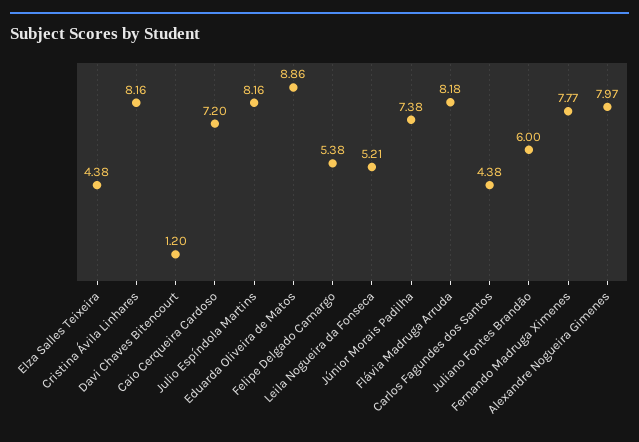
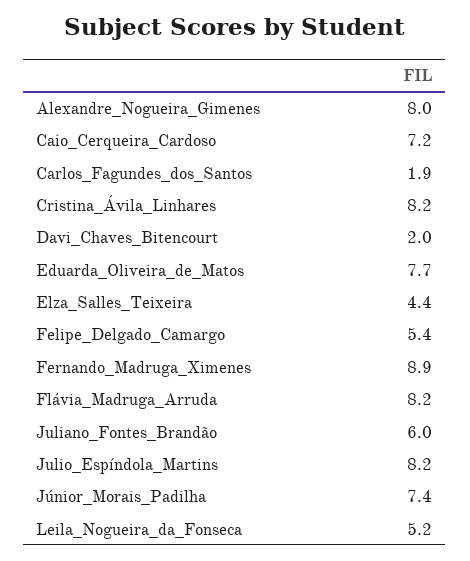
  {
    "Elza Salles Teixeira": 4.38,
    "Cristina Ávila Linhares": 8.16,
-   "Davi Chaves Bitencourt": 1.2,
+   "Davi Chaves Bitencourt": 2,
    "Caio Cerqueira Cardoso": 7.2,
    "Julio Espíndola Martins": 8.16,
-   "Eduarda Oliveira de Matos": 8.86,
+   "Eduarda Oliveira de Matos": 7.7,
    "Felipe Delgado Camargo": 5.38,
    "Leila Nogueira da Fonseca": 5.21,
    "Júnior Morais Padilha": 7.38,
    "Flávia Madruga Arruda": 8.18,
-   "Carlos Fagundes dos Santos": 4.38,
+   "Carlos Fagundes dos Santos": 1.9,
    "Juliano Fontes Brandão": 6,
-   "Fernando Madruga Ximenes": 7.77,
+   "Fernando Madruga Ximenes": 8.9,
    "Alexandre Nogueira Gimenes": 7.97
  }

